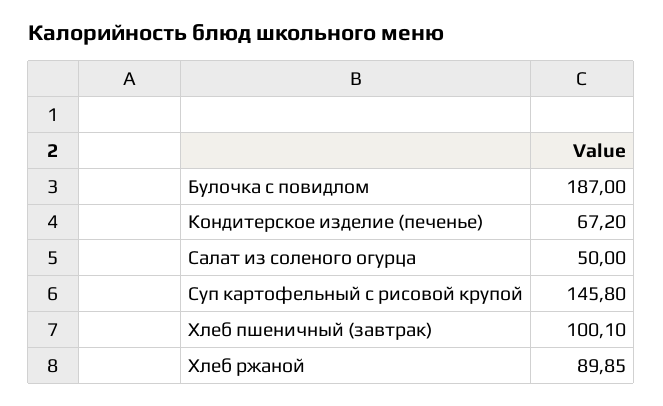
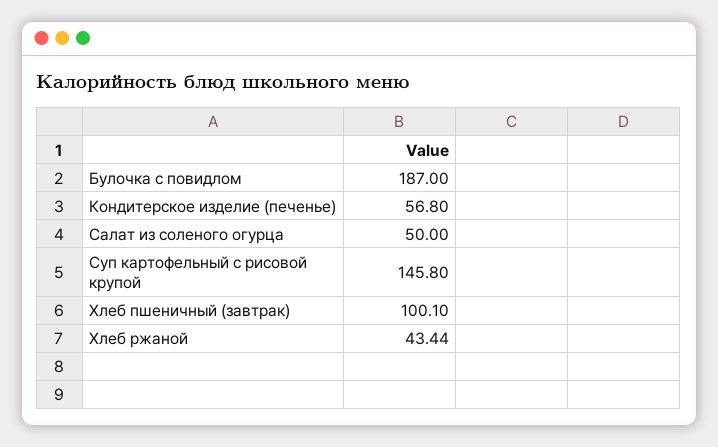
  {
    "Булочка с повидлом": 187,
-   "Кондитерское изделие (печенье)": 67.2,
+   "Кондитерское изделие (печенье)": 56.8,
    "Салат из соленого огурца": 50,
    "Суп картофельный с рисовой крупой": 145.8,
    "Хлеб пшеничный (завтрак)": 100.1,
-   "Хлеб ржаной": 89.85
+   "Хлеб ржаной": 43.44
  }

